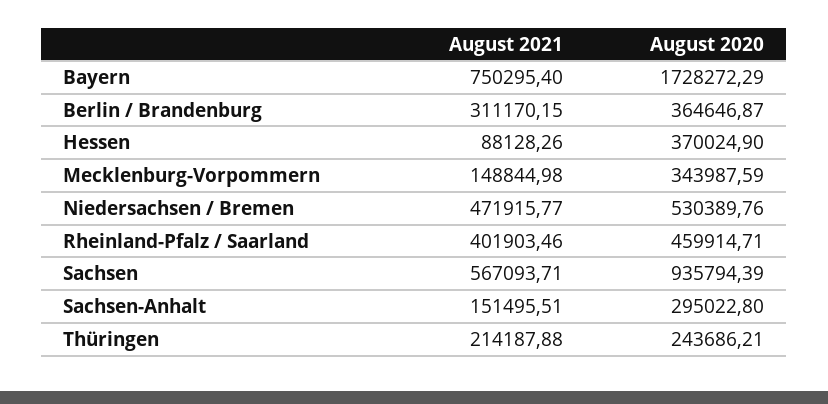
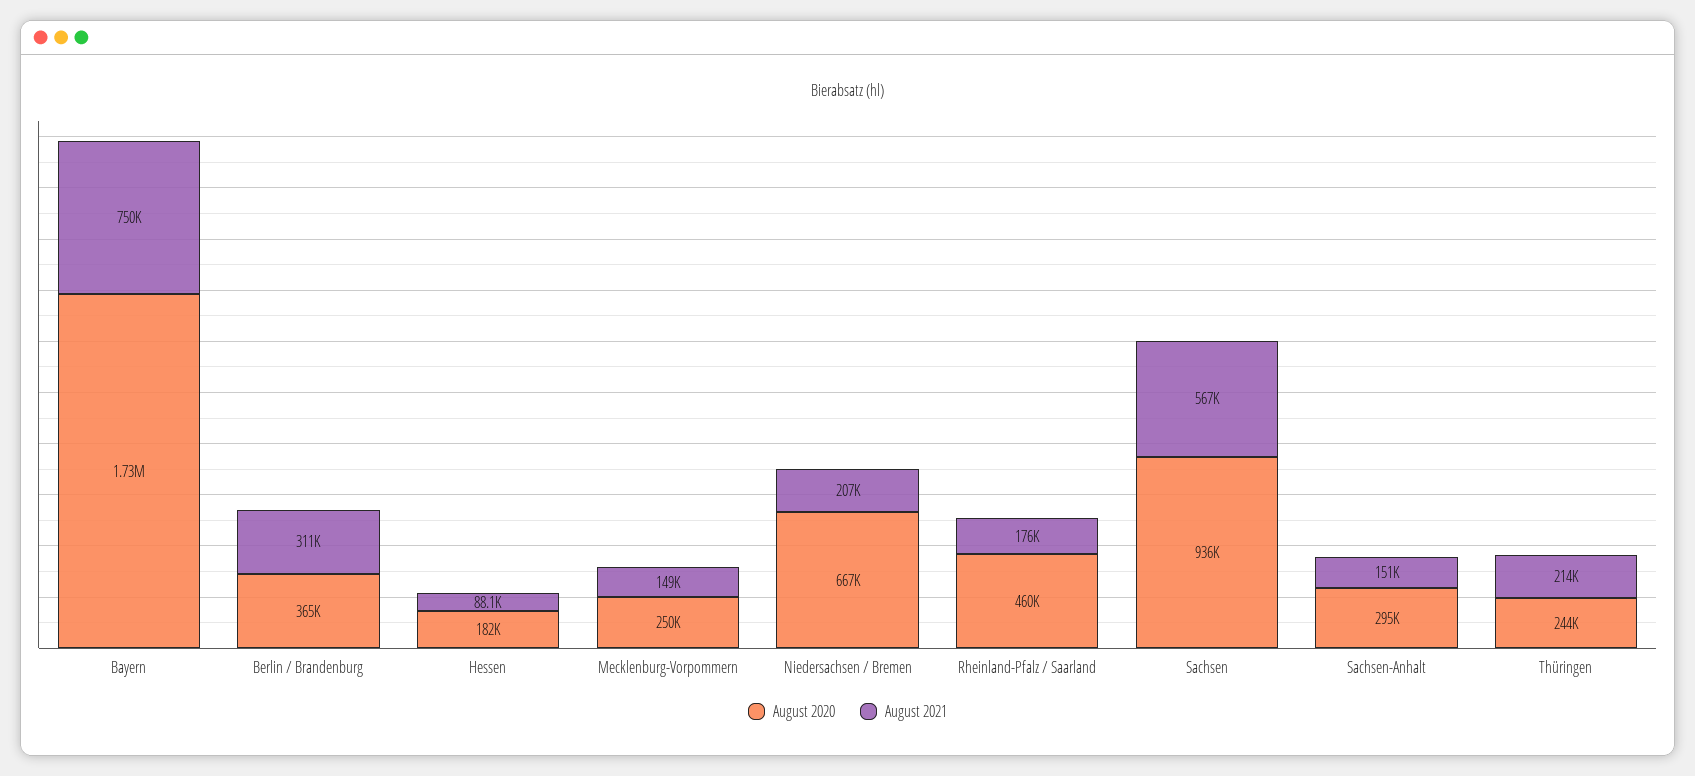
  {
    "August 2021": {
      "Bayern": 750295.4,
      "Berlin / Brandenburg": 311170.15,
      "Hessen": 88128.26,
      "Mecklenburg-Vorpommern": 148844.98,
-     "Niedersachsen / Bremen": 471915.77,
+     "Niedersachsen / Bremen": 207000,
-     "Rheinland-Pfalz / Saarland": 401903.46,
+     "Rheinland-Pfalz / Saarland": 176000,
      "Sachsen": 567093.71,
      "Sachsen-Anhalt": 151495.51,
      "Thüringen": 214187.88
    },
    "August 2020": {
      "Bayern": 1728272.29,
      "Berlin / Brandenburg": 364646.87,
-     "Hessen": 370024.9,
+     "Hessen": 182000,
-     "Mecklenburg-Vorpommern": 343987.59,
+     "Mecklenburg-Vorpommern": 250000,
-     "Niedersachsen / Bremen": 530389.76,
+     "Niedersachsen / Bremen": 667000,
      "Rheinland-Pfalz / Saarland": 459914.71,
      "Sachsen": 935794.39,
      "Sachsen-Anhalt": 295022.8,
      "Thüringen": 243686.21
    }
  }

